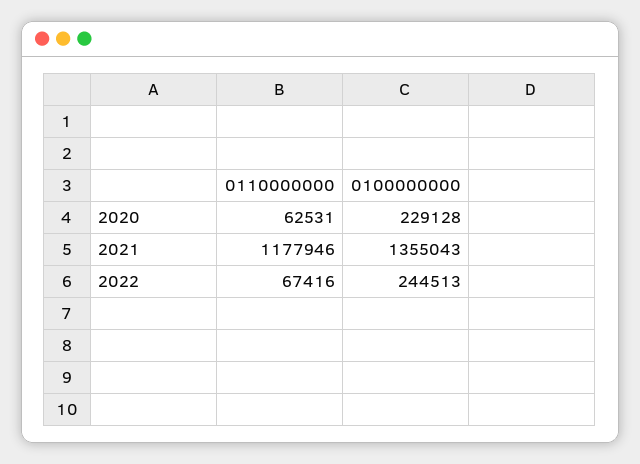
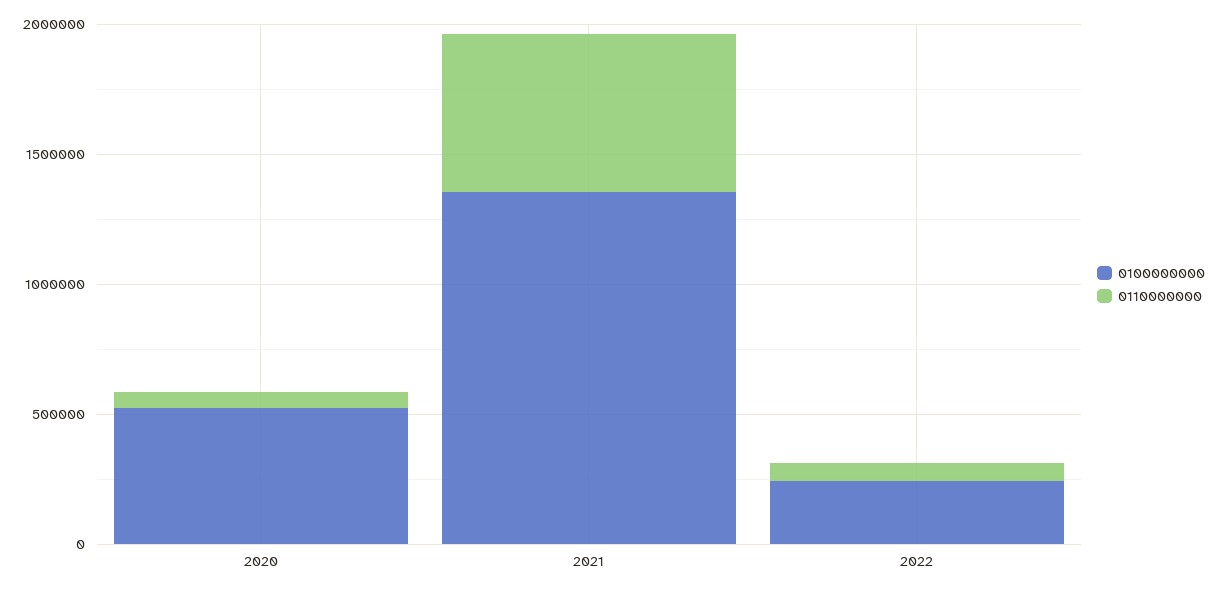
  {
    "0110000000": {
      "2020": 62531,
-     "2021": 1177946,
+     "2021": 600000,
      "2022": 67416
    },
    "0100000000": {
-     "2020": 229128,
+     "2020": 500000,
      "2021": 1355043,
      "2022": 244513
    }
  }

